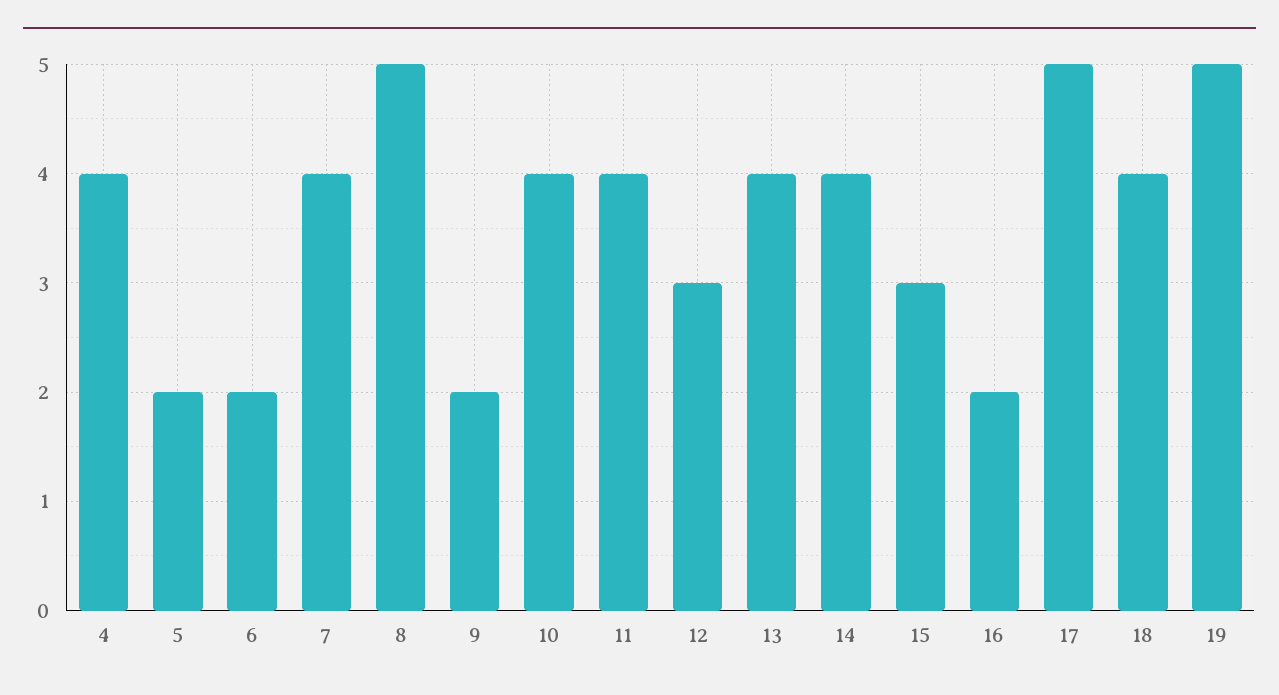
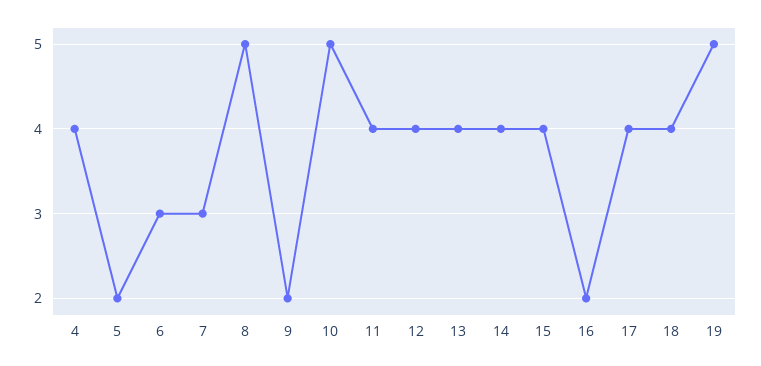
  {
    "4": 4,
    "5": 2,
-   "6": 2,
+   "6": 3,
-   "7": 4,
+   "7": 3,
    "8": 5,
    "9": 2,
-   "10": 4,
+   "10": 5,
    "11": 4,
-   "12": 3,
+   "12": 4,
    "13": 4,
    "14": 4,
-   "15": 3,
+   "15": 4,
    "16": 2,
-   "17": 5,
+   "17": 4,
    "18": 4,
    "19": 5
  }

